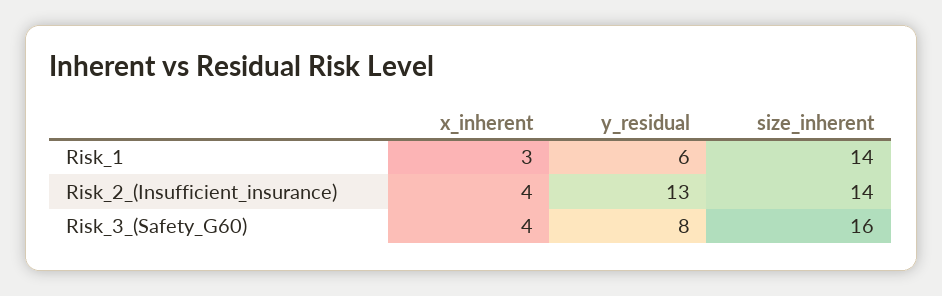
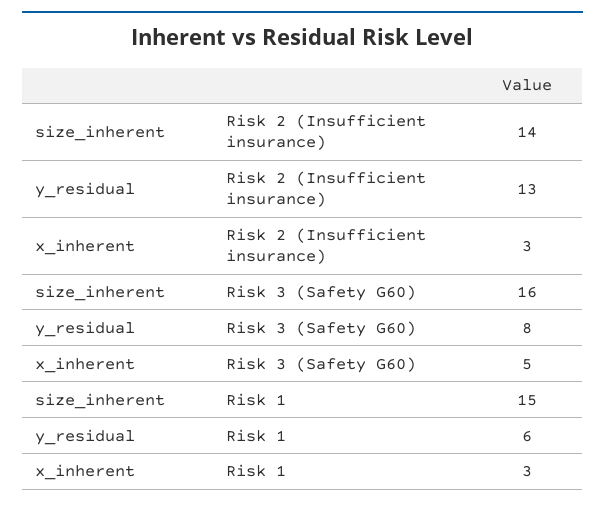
  {
    "x_inherent": {
      "Risk_1": 3,
-     "Risk_2_(Insufficient_insurance)": 4,
+     "Risk_2_(Insufficient_insurance)": 3,
-     "Risk_3_(Safety_G60)": 4
+     "Risk_3_(Safety_G60)": 5
    },
    "y_residual": {
      "Risk_1": 6,
      "Risk_2_(Insufficient_insurance)": 13,
      "Risk_3_(Safety_G60)": 8
    },
    "size_inherent": {
-     "Risk_1": 14,
+     "Risk_1": 15,
      "Risk_2_(Insufficient_insurance)": 14,
      "Risk_3_(Safety_G60)": 16
    }
  }

